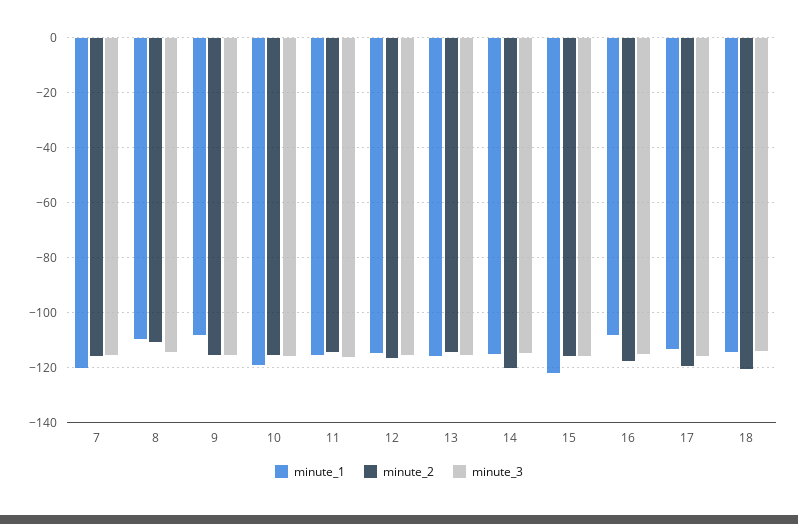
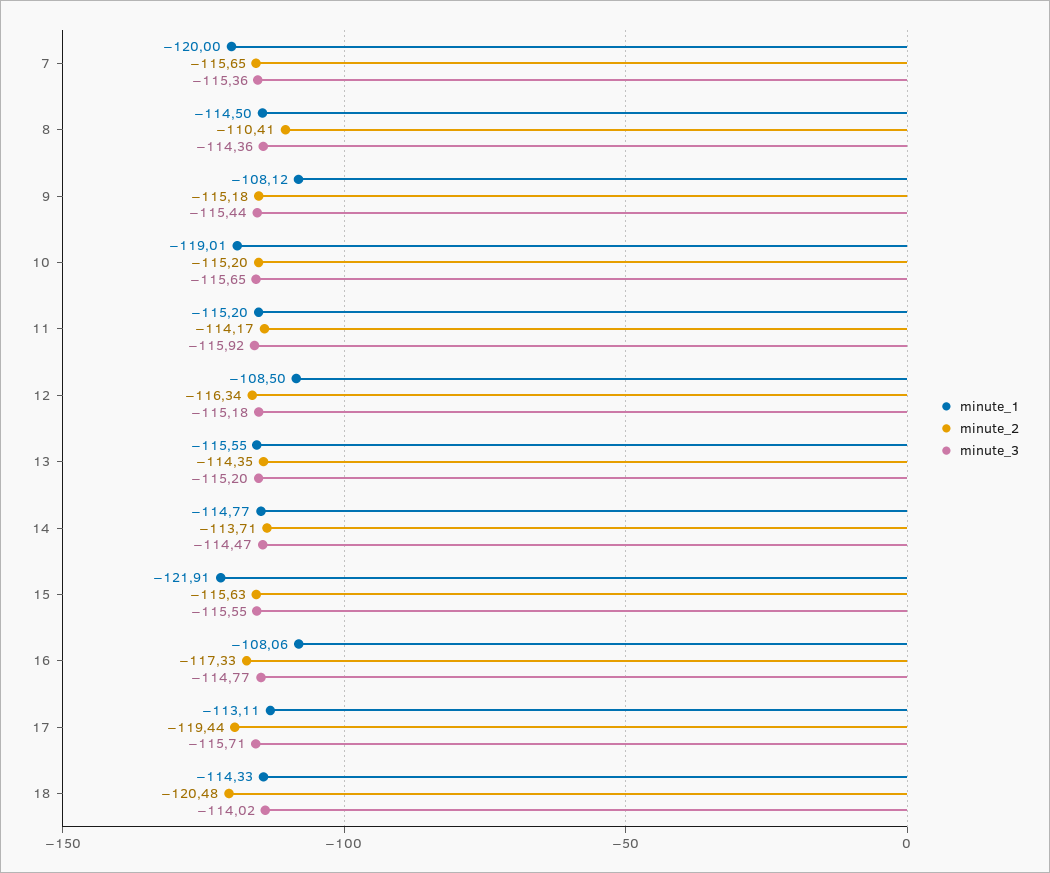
  {
    "minute_1": {
      "7": -120,
-     "8": -110,
+     "8": -114.5,
      "9": -108.12,
      "10": -119.01,
      "11": -115.2,
-     "12": -115,
+     "12": -108.5,
      "13": -115.55,
      "14": -114.77,
      "15": -121.91,
      "16": -108.06,
      "17": -113.11,
      "18": -114.33
    },
    "minute_2": {
      "7": -115.65,
      "8": -110.41,
      "9": -115.18,
      "10": -115.2,
      "11": -114.17,
      "12": -116.34,
      "13": -114.35,
-     "14": -120,
+     "14": -113.71,
      "15": -115.63,
      "16": -117.33,
      "17": -119.44,
      "18": -120.48
    },
    "minute_3": {
      "7": -115.36,
      "8": -114.36,
      "9": -115.44,
      "10": -115.65,
      "11": -115.92,
      "12": -115.18,
      "13": -115.2,
      "14": -114.47,
      "15": -115.55,
      "16": -114.77,
      "17": -115.71,
      "18": -114.02
    }
  }

